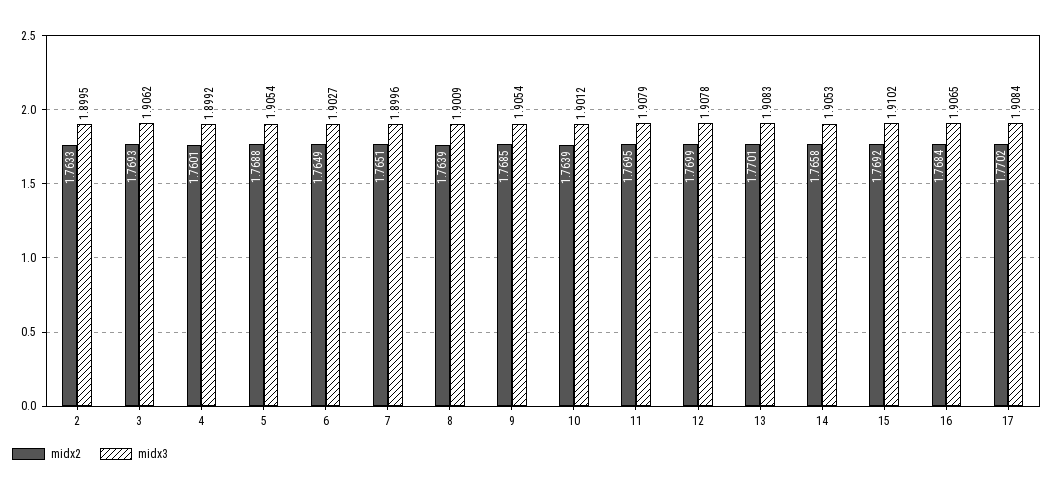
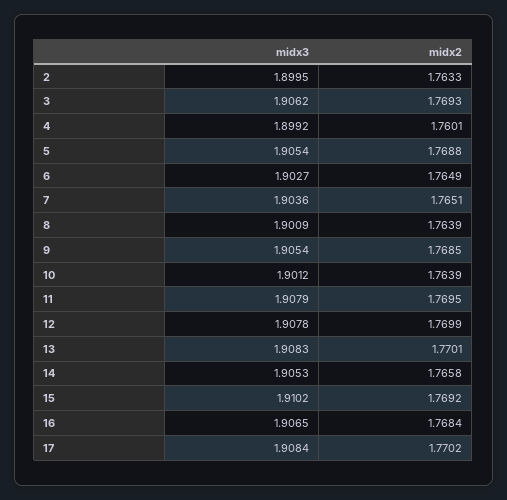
  {
    "midx2": {
      "2": 1.7633,
      "3": 1.7693,
      "4": 1.7601,
      "5": 1.7688,
      "6": 1.7649,
      "7": 1.7651,
      "8": 1.7639,
      "9": 1.7685,
      "10": 1.7639,
      "11": 1.7695,
      "12": 1.7699,
      "13": 1.7701,
      "14": 1.7658,
      "15": 1.7692,
      "16": 1.7684,
      "17": 1.7702
    },
    "midx3": {
      "2": 1.8995,
      "3": 1.9062,
      "4": 1.8992,
      "5": 1.9054,
      "6": 1.9027,
-     "7": 1.8996,
+     "7": 1.9036,
      "8": 1.9009,
      "9": 1.9054,
      "10": 1.9012,
      "11": 1.9079,
      "12": 1.9078,
      "13": 1.9083,
      "14": 1.9053,
      "15": 1.9102,
      "16": 1.9065,
      "17": 1.9084
    }
  }

